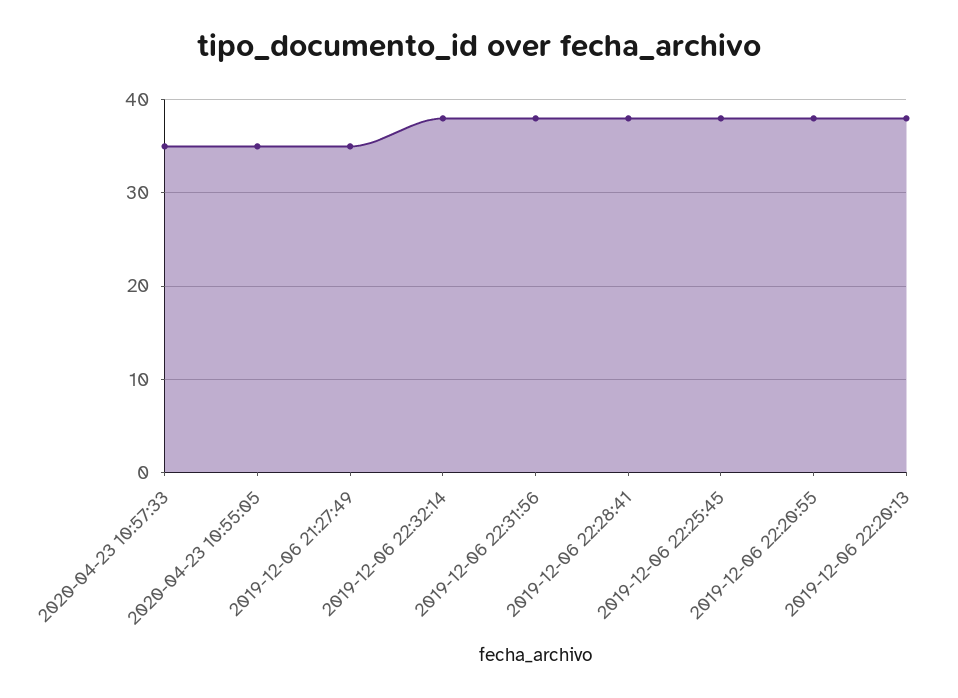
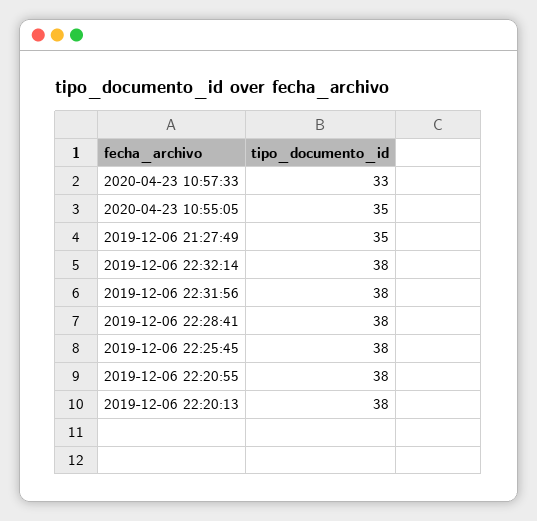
  {
-   "2020-04-23 10:57:33": 35,
+   "2020-04-23 10:57:33": 33,
    "2020-04-23 10:55:05": 35,
    "2019-12-06 21:27:49": 35,
    "2019-12-06 22:32:14": 38,
    "2019-12-06 22:31:56": 38,
    "2019-12-06 22:28:41": 38,
    "2019-12-06 22:25:45": 38,
    "2019-12-06 22:20:55": 38,
    "2019-12-06 22:20:13": 38
  }

